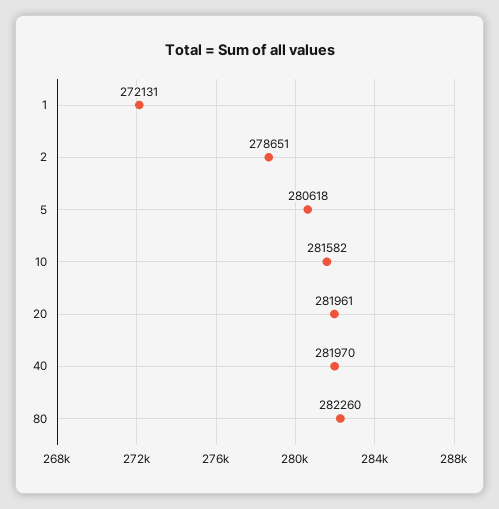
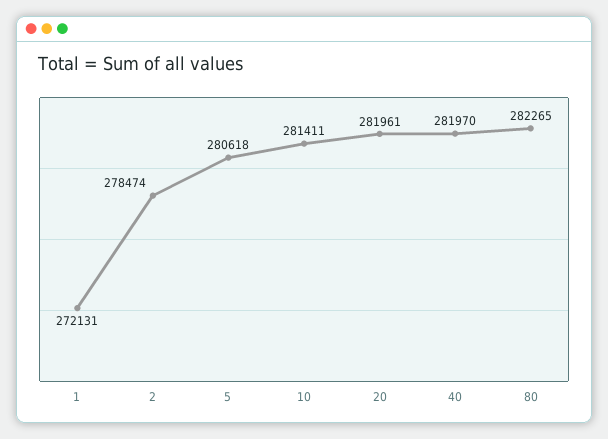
  {
    "1": 272131,
-   "2": 278651,
+   "2": 278474,
    "5": 280618,
-   "10": 281582,
+   "10": 281411,
    "20": 281961,
    "40": 281970,
-   "80": 282260
+   "80": 282265
  }

